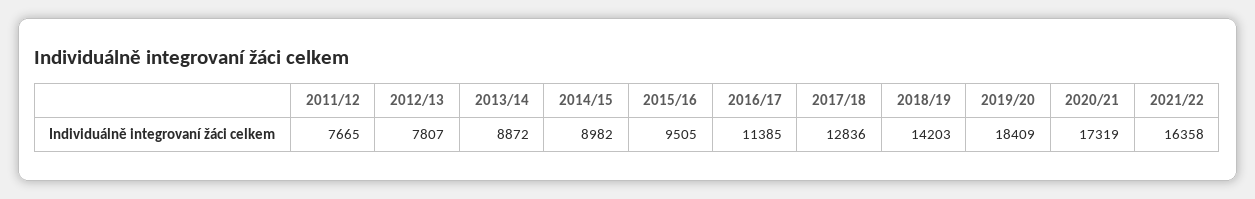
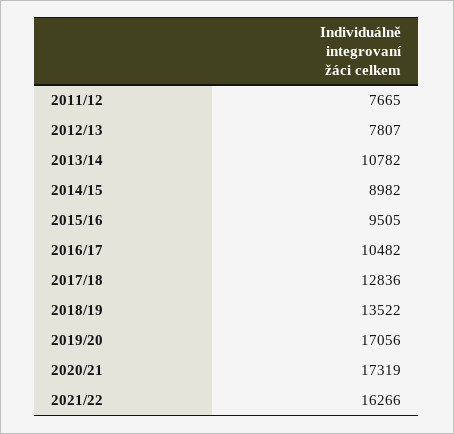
  {
    "2011/12": 7665,
    "2012/13": 7807,
-   "2013/14": 8872,
+   "2013/14": 10782,
    "2014/15": 8982,
    "2015/16": 9505,
-   "2016/17": 11385,
+   "2016/17": 10482,
    "2017/18": 12836,
-   "2018/19": 14203,
+   "2018/19": 13522,
-   "2019/20": 18409,
+   "2019/20": 17056,
    "2020/21": 17319,
-   "2021/22": 16358
+   "2021/22": 16266
  }

